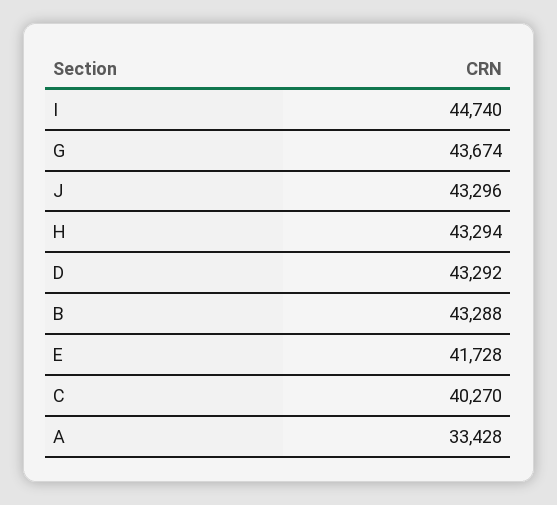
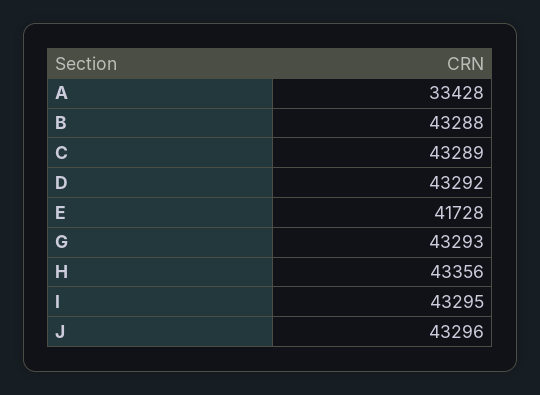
  {
-   "I": 44740,
+   "I": 43295,
-   "G": 43674,
+   "G": 43293,
    "J": 43296,
-   "H": 43294,
+   "H": 43356,
    "D": 43292,
    "B": 43288,
    "E": 41728,
-   "C": 40270,
+   "C": 43289,
    "A": 33428
  }

